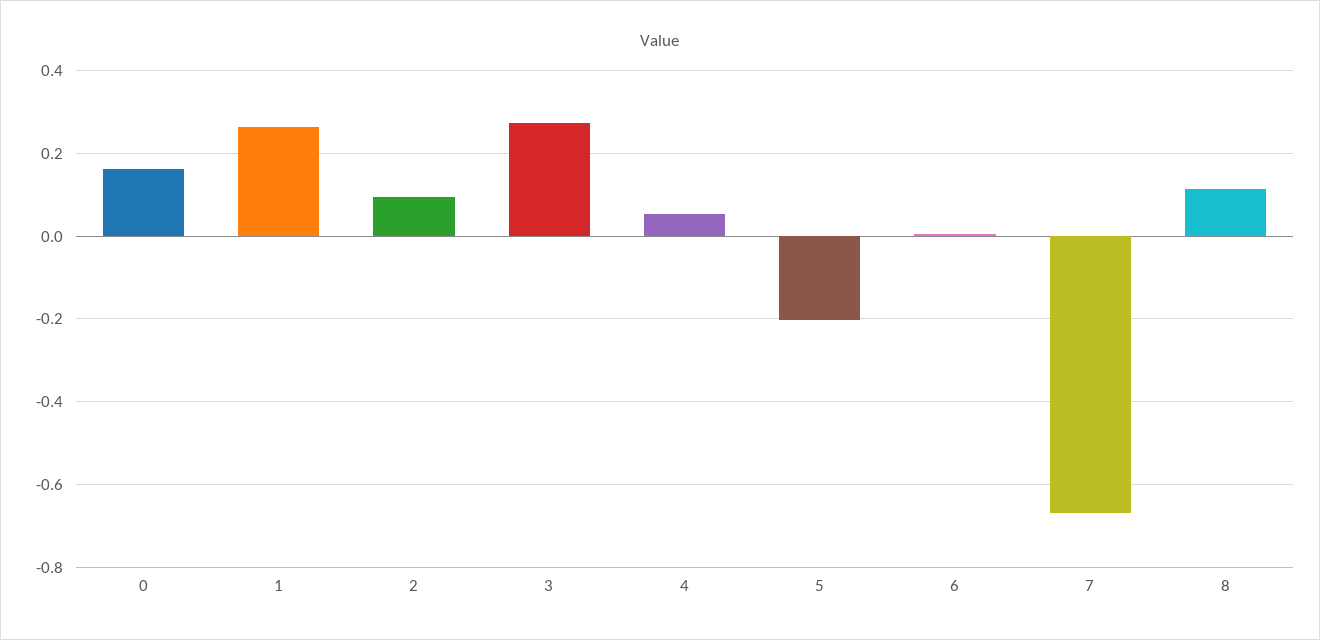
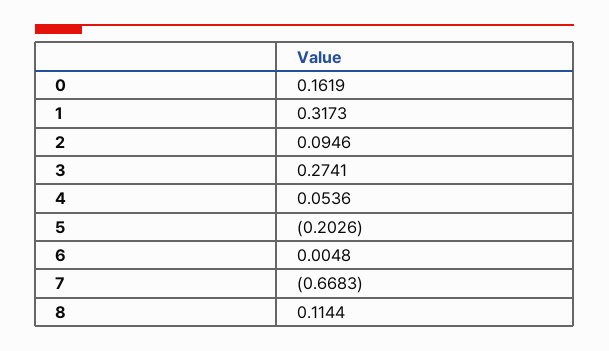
  {
    "0": 0.1619,
-   "1": 0.26,
+   "1": 0.3173,
    "2": 0.0946,
    "3": 0.2741,
    "4": 0.0536,
    "5": -0.2026,
    "6": 0.0048,
    "7": -0.6683,
    "8": 0.1144
  }

